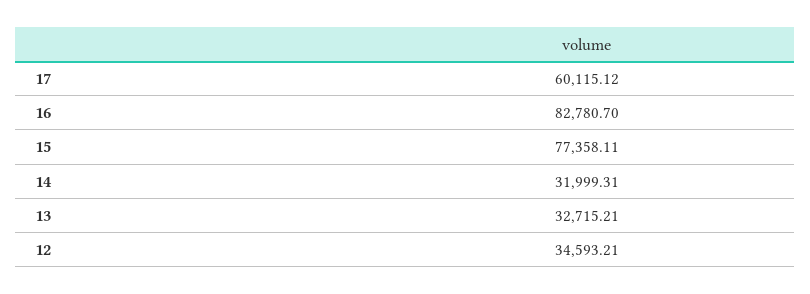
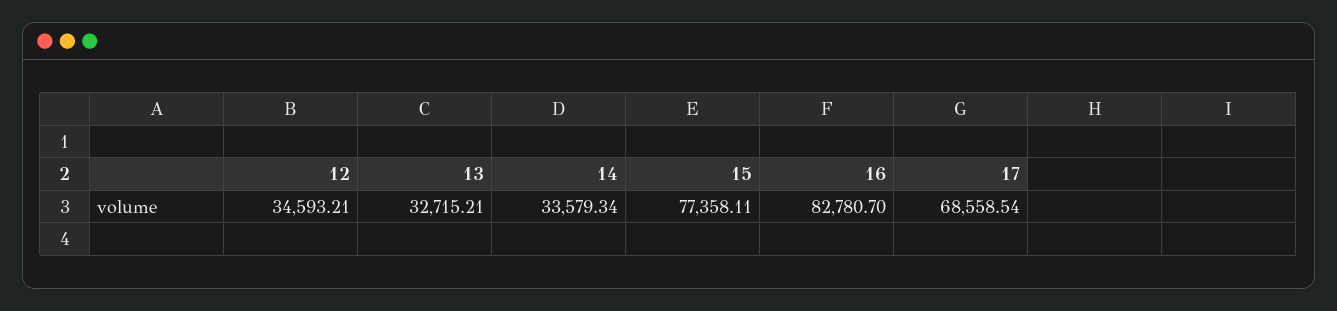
  {
-   "17": 60115.12,
+   "17": 68558.54,
    "16": 82780.7,
    "15": 77358.11,
-   "14": 31999.31,
+   "14": 33579.34,
    "13": 32715.21,
    "12": 34593.21
  }

